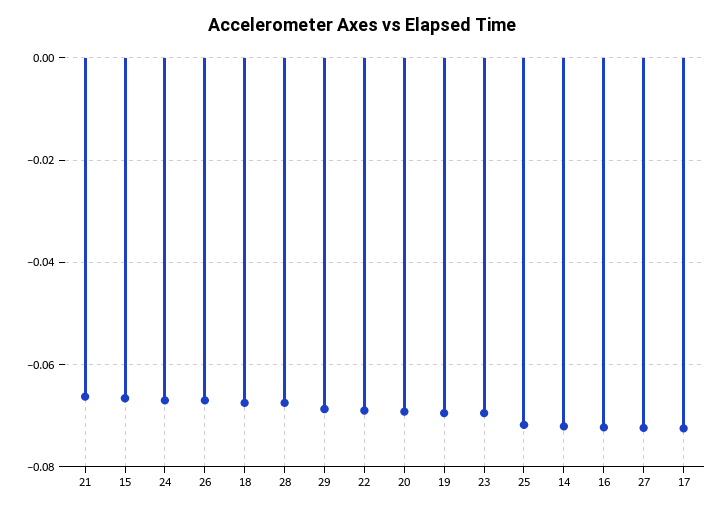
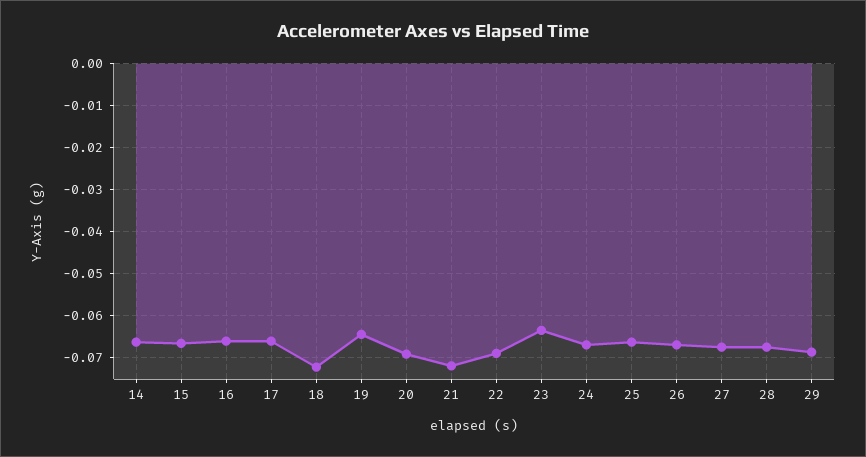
  {
-   "21": -0.066,
+   "21": -0.072,
    "15": -0.066,
    "24": -0.068,
    "26": -0.068,
-   "18": -0.068,
+   "18": -0.072,
    "28": -0.068,
    "29": -0.068,
    "22": -0.07,
    "20": -0.07,
-   "19": -0.07,
+   "19": -0.064,
-   "23": -0.07,
+   "23": -0.064,
-   "25": -0.072,
+   "25": -0.066,
-   "14": -0.072,
+   "14": -0.066,
-   "16": -0.072,
+   "16": -0.066,
-   "27": -0.072,
+   "27": -0.068,
-   "17": -0.072
+   "17": -0.066
  }

